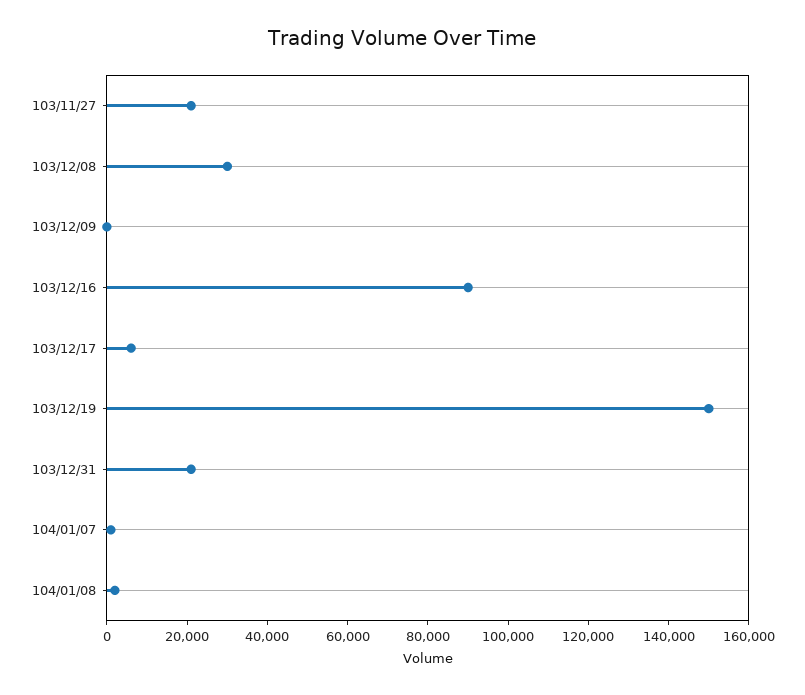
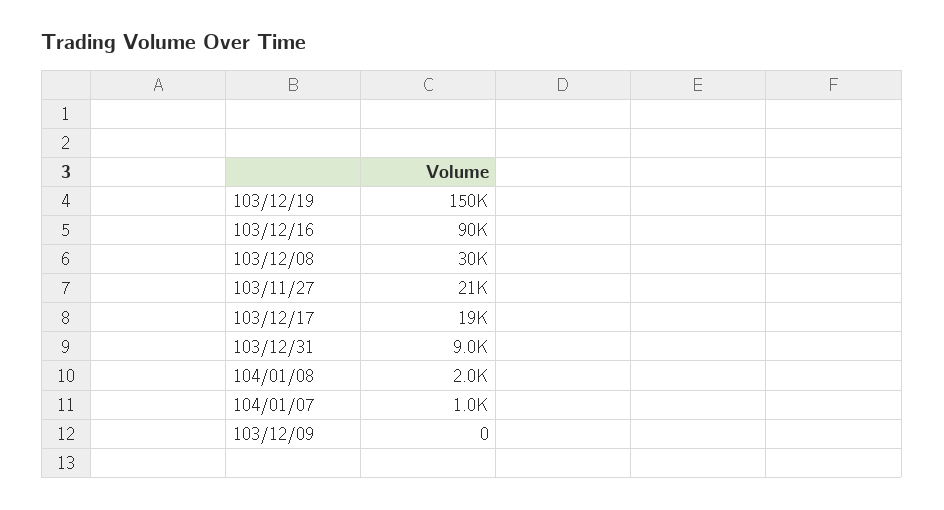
  {
    "103/11/27": 21000,
    "103/12/08": 30000,
    "103/12/09": 0,
    "103/12/16": 90000,
-   "103/12/17": 5000,
+   "103/12/17": 19000,
    "103/12/19": 150000,
-   "103/12/31": 20000,
+   "103/12/31": 9000,
    "104/01/07": 1000,
    "104/01/08": 2000
  }

